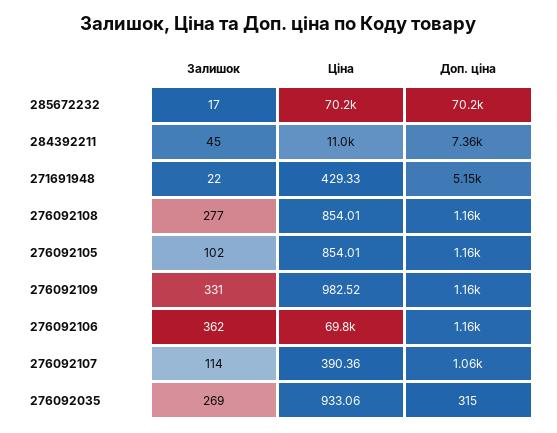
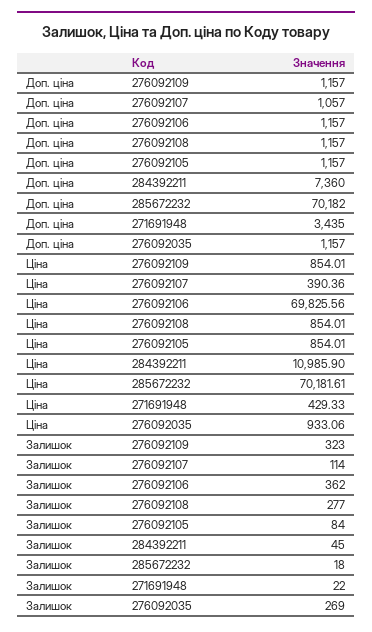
  {
    "Залишок": {
-     "285672232": 17,
+     "285672232": 18,
      "284392211": 45,
      "271691948": 22,
      "276092108": 277,
-     "276092105": 102,
+     "276092105": 84,
-     "276092109": 331,
+     "276092109": 323,
      "276092106": 362,
      "276092107": 114,
      "276092035": 269
    },
    "Ціна": {
      "285672232": 70181.61,
      "284392211": 10985.9,
      "271691948": 429.33,
      "276092108": 854.01,
      "276092105": 854.01,
-     "276092109": 982.52,
+     "276092109": 854.01,
      "276092106": 69825.56,
      "276092107": 390.36,
      "276092035": 933.06
    },
    "Доп. ціна": {
      "285672232": 70182,
      "284392211": 7360,
-     "271691948": 5150,
+     "271691948": 3435,
      "276092108": 1157,
      "276092105": 1157,
      "276092109": 1157,
      "276092106": 1157,
      "276092107": 1057,
-     "276092035": 315
+     "276092035": 1157
    }
  }

